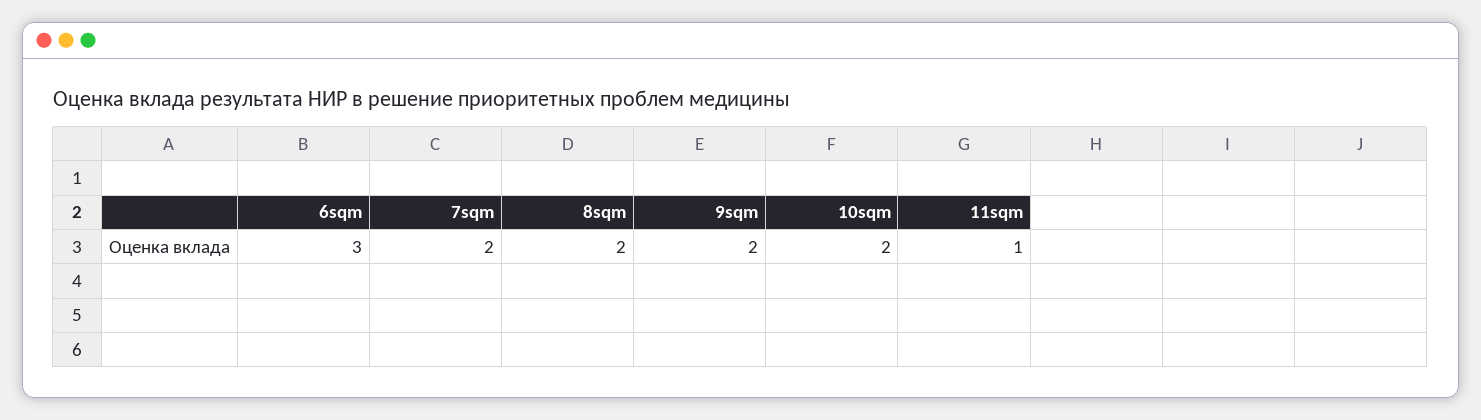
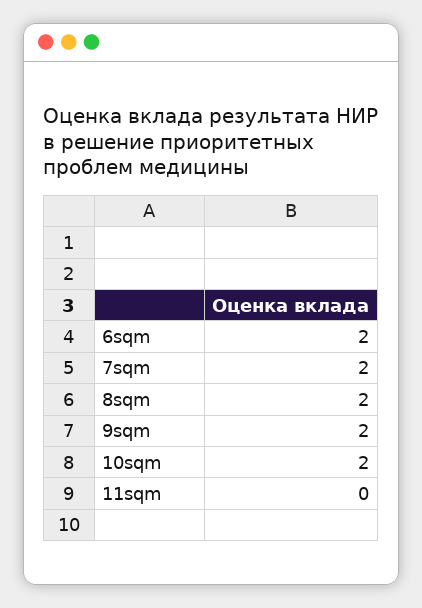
  {
-   "6sqm": 3,
+   "6sqm": 2,
    "7sqm": 2,
    "8sqm": 2,
    "9sqm": 2,
    "10sqm": 2,
-   "11sqm": 1
+   "11sqm": 0
  }

